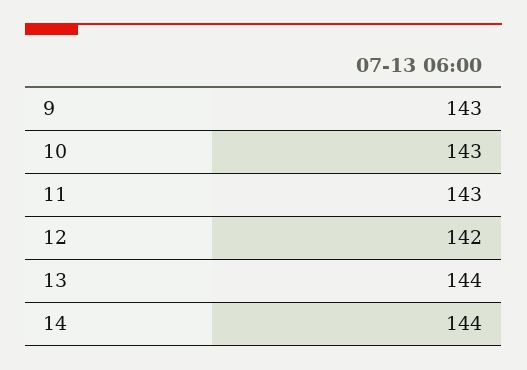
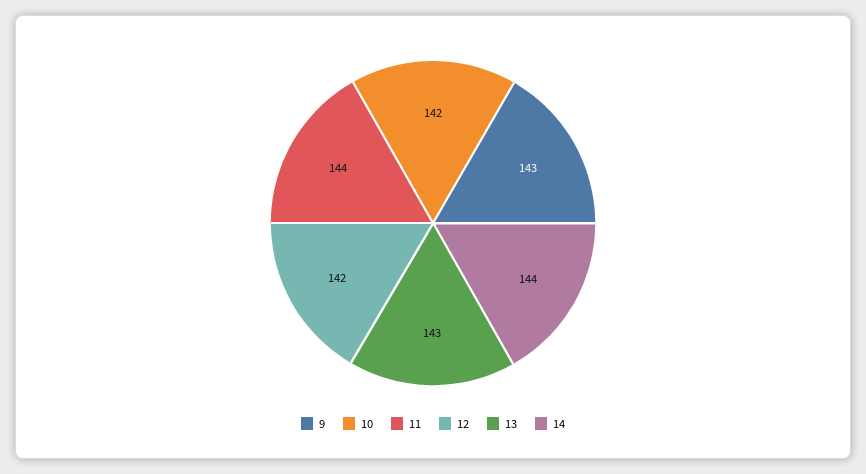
  {
    "9": 143,
-   "10": 143,
+   "10": 142,
-   "11": 143,
+   "11": 144,
    "12": 142,
-   "13": 144,
+   "13": 143,
    "14": 144
  }

